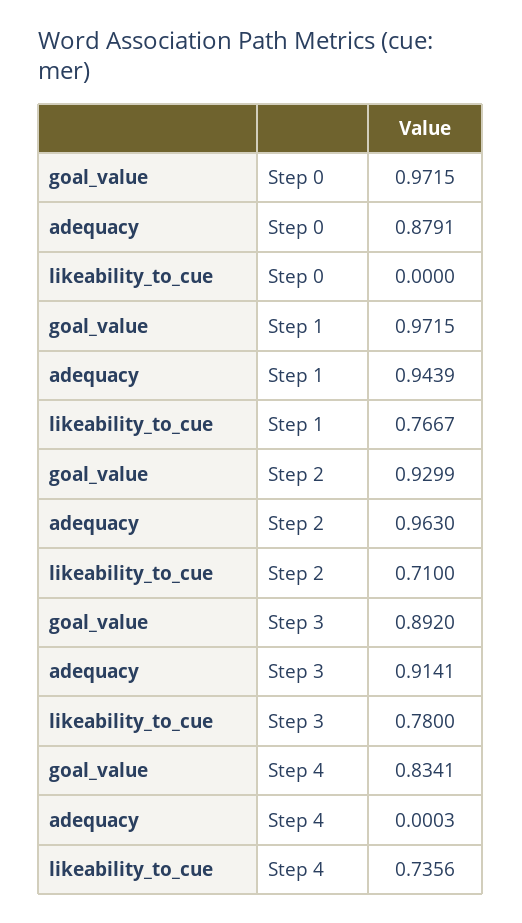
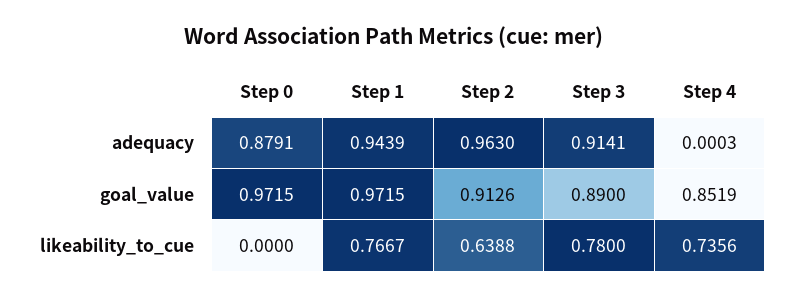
  {
    "goal_value": {
      "Step 0": 0.9715,
      "Step 1": 0.9715,
-     "Step 2": 0.9299,
+     "Step 2": 0.9126,
-     "Step 3": 0.892,
+     "Step 3": 0.89,
-     "Step 4": 0.8341
+     "Step 4": 0.8519
    },
    "adequacy": {
      "Step 0": 0.8791,
      "Step 1": 0.9439,
      "Step 2": 0.963,
      "Step 3": 0.9141,
      "Step 4": 0.0003
    },
    "likeability_to_cue": {
      "Step 0": 0,
      "Step 1": 0.7667,
-     "Step 2": 0.71,
+     "Step 2": 0.6388,
      "Step 3": 0.78,
      "Step 4": 0.7356
    }
  }

